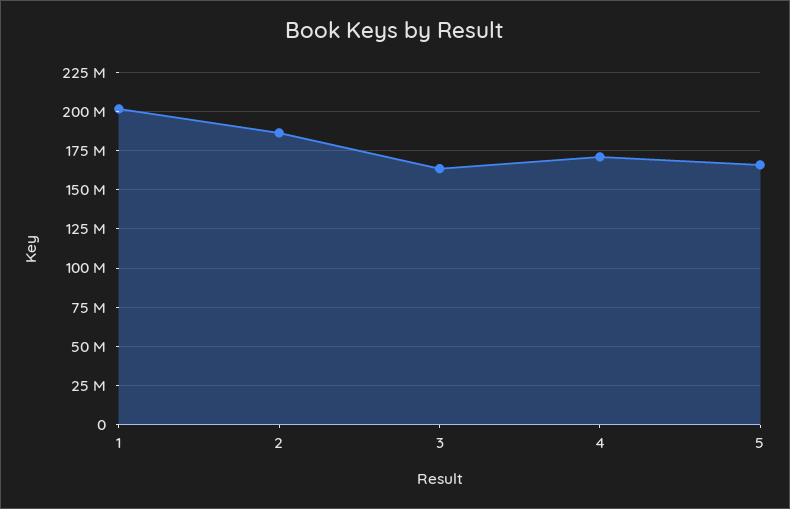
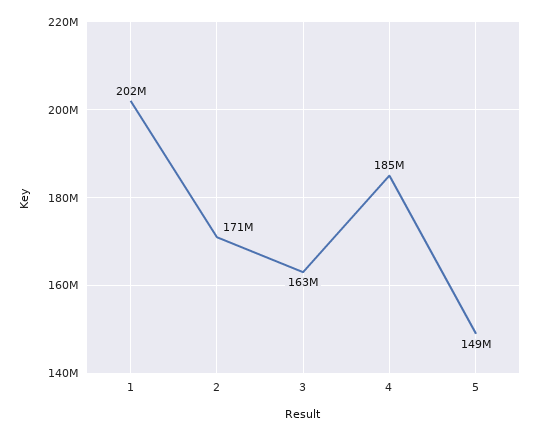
  {
    "1": 202000000,
-   "2": 185000000,
+   "2": 171000000,
    "3": 163000000,
-   "4": 170000000,
+   "4": 185000000,
-   "5": 165000000
+   "5": 149000000
  }

